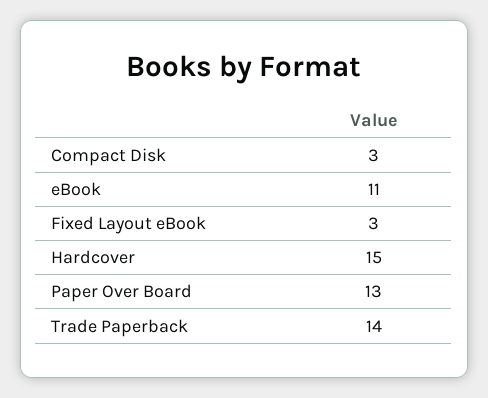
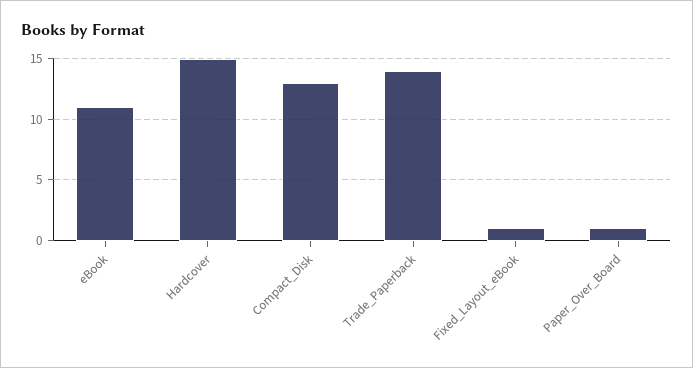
  {
-   "Compact Disk": 3,
+   "Compact Disk": 13,
    "eBook": 11,
-   "Fixed Layout eBook": 3,
+   "Fixed Layout eBook": 1,
    "Hardcover": 15,
-   "Paper Over Board": 13,
+   "Paper Over Board": 1,
    "Trade Paperback": 14
  }

